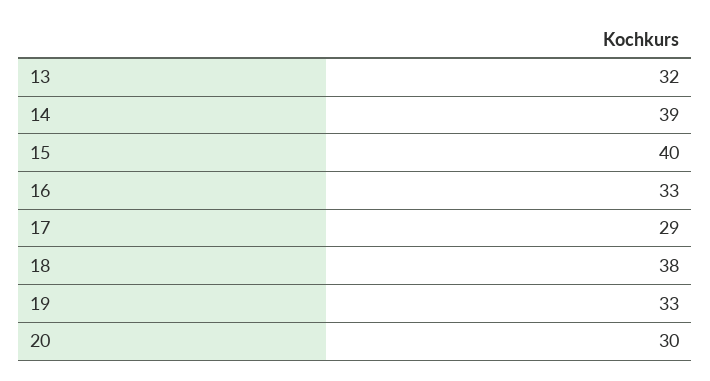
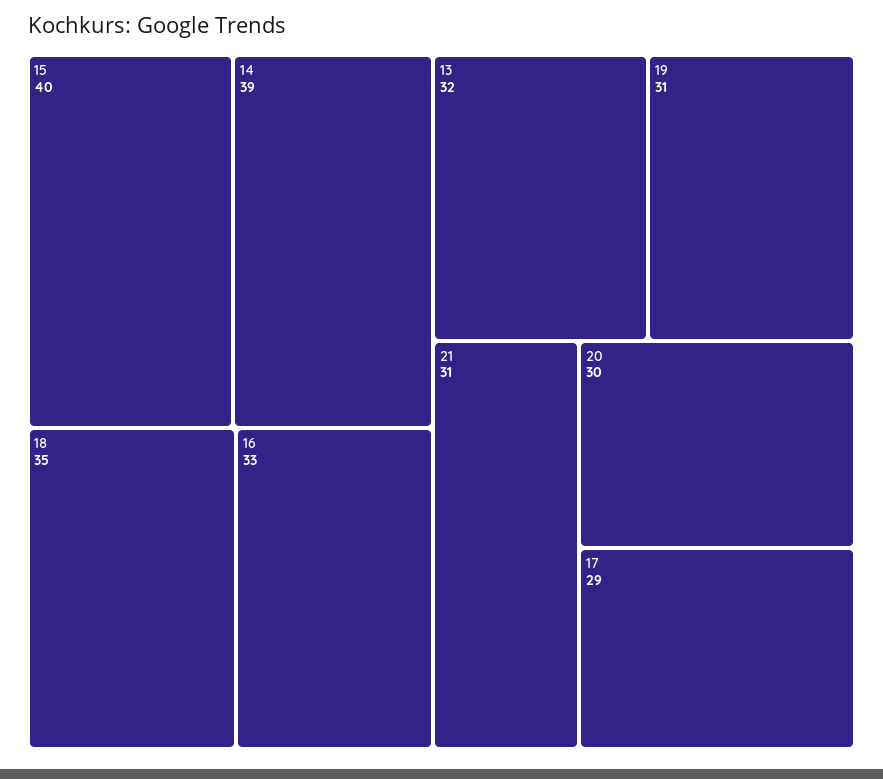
  {
    "13": 32,
    "14": 39,
    "15": 40,
    "16": 33,
    "17": 29,
-   "18": 38,
+   "18": 35,
-   "19": 33,
+   "19": 31,
-   "20": 30
+   "20": 30,
+   "21": 31
  }

